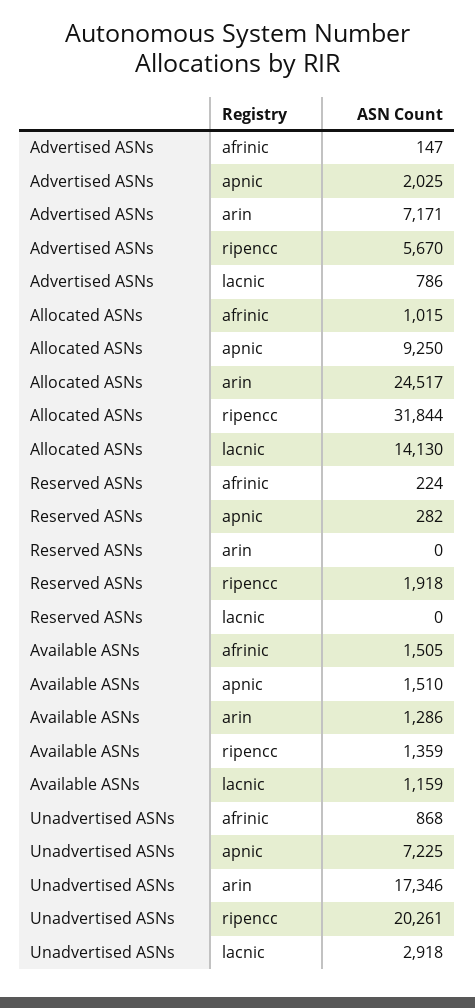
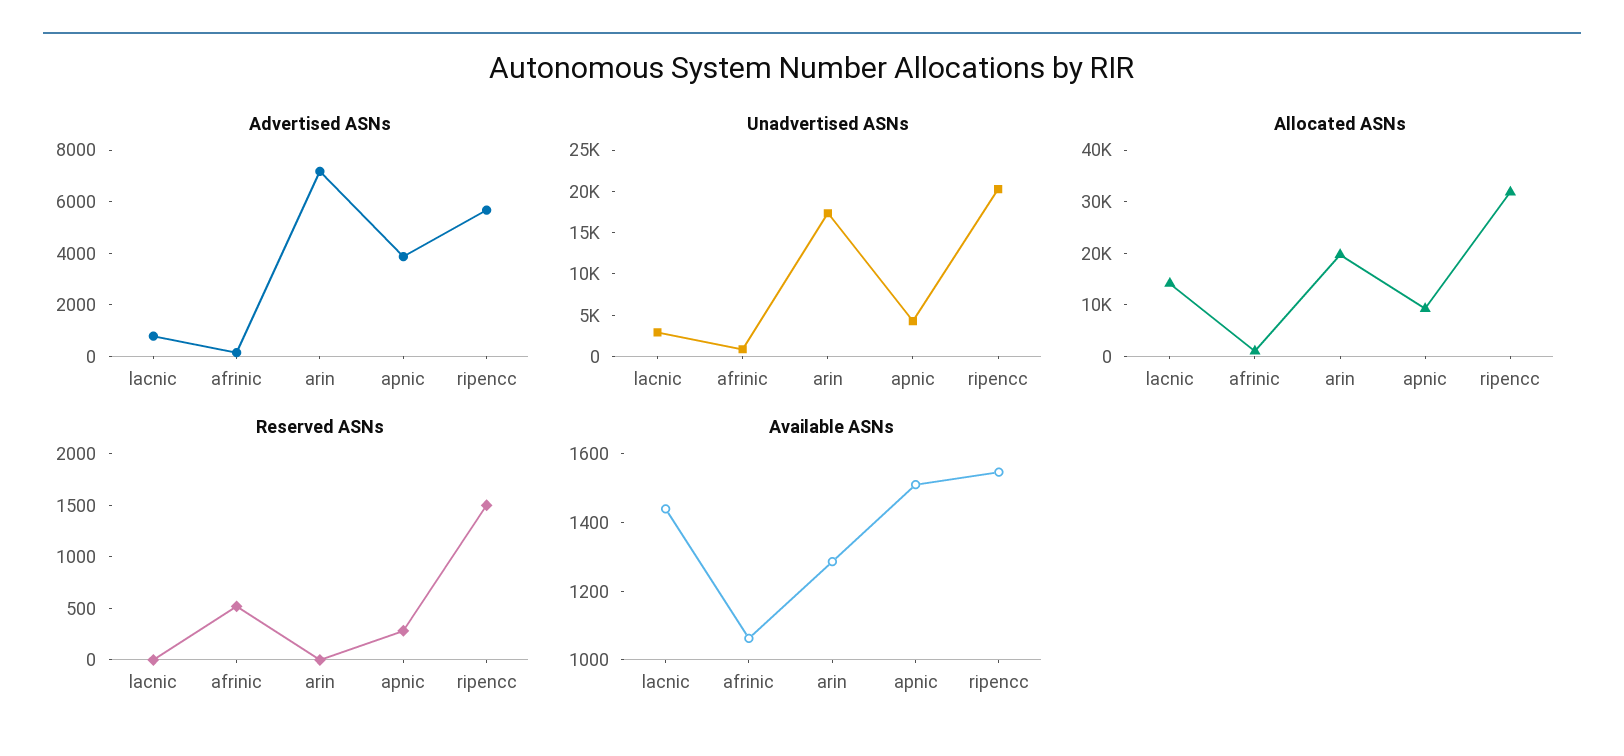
  {
    "Advertised ASNs": {
      "afrinic": 147,
-     "apnic": 2025,
+     "apnic": 4000,
      "arin": 7171,
      "ripencc": 5670,
      "lacnic": 786
    },
    "Allocated ASNs": {
      "afrinic": 1015,
      "apnic": 9250,
-     "arin": 24517,
+     "arin": 20000,
      "ripencc": 31844,
      "lacnic": 14130
    },
    "Reserved ASNs": {
-     "afrinic": 224,
+     "afrinic": 500,
      "apnic": 282,
      "arin": 0,
-     "ripencc": 1918,
+     "ripencc": 1500,
      "lacnic": 0
    },
    "Available ASNs": {
-     "afrinic": 1505,
+     "afrinic": 1050,
      "apnic": 1510,
      "arin": 1286,
-     "ripencc": 1359,
+     "ripencc": 1550,
-     "lacnic": 1159
+     "lacnic": 1450
    },
    "Unadvertised ASNs": {
      "afrinic": 868,
-     "apnic": 7225,
+     "apnic": 4000,
      "arin": 17346,
      "ripencc": 20261,
      "lacnic": 2918
    }
  }

